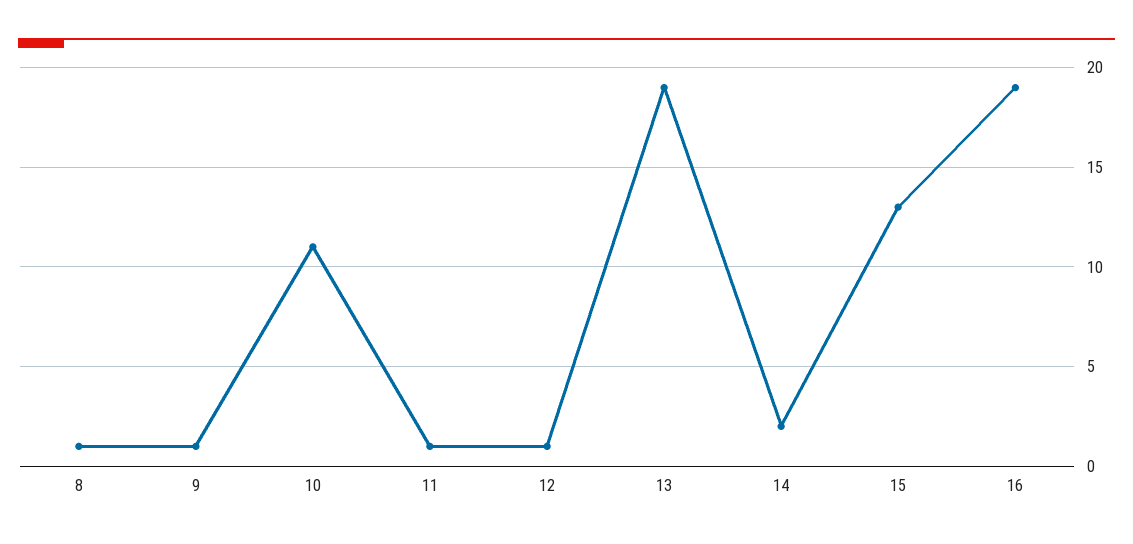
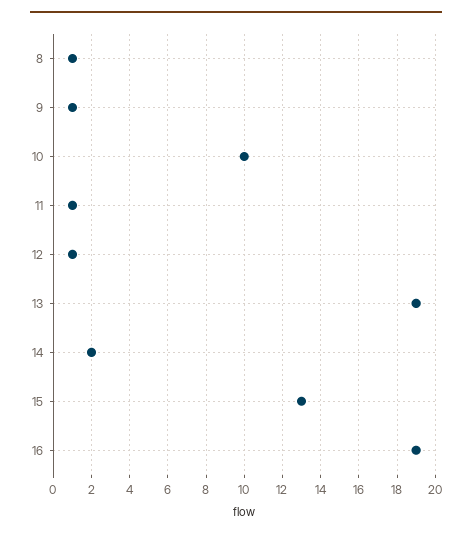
  {
    "8": 1,
    "9": 1,
-   "10": 11,
+   "10": 10,
    "11": 1,
    "12": 1,
    "13": 19,
    "14": 2,
    "15": 13,
    "16": 19
  }

